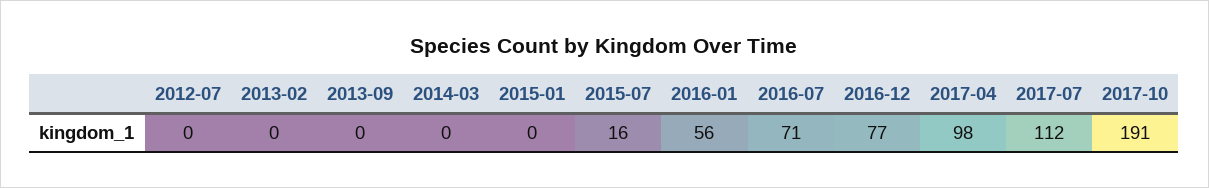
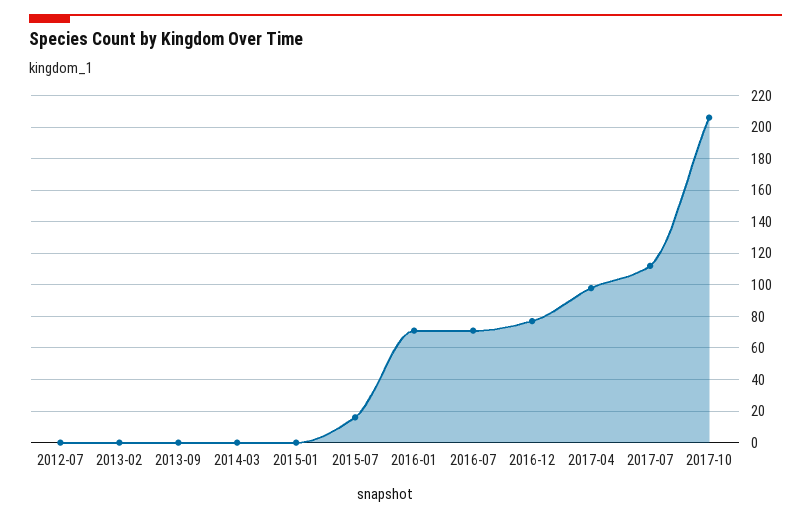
  {
    "2012-07": 0,
    "2013-02": 0,
    "2013-09": 0,
    "2014-03": 0,
    "2015-01": 0,
    "2015-07": 16,
-   "2016-01": 56,
+   "2016-01": 70,
    "2016-07": 71,
    "2016-12": 77,
    "2017-04": 98,
    "2017-07": 112,
-   "2017-10": 191
+   "2017-10": 205
  }

